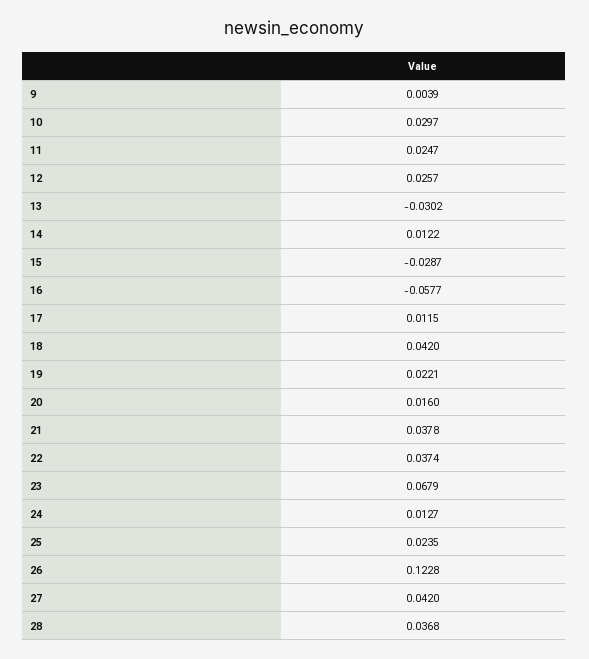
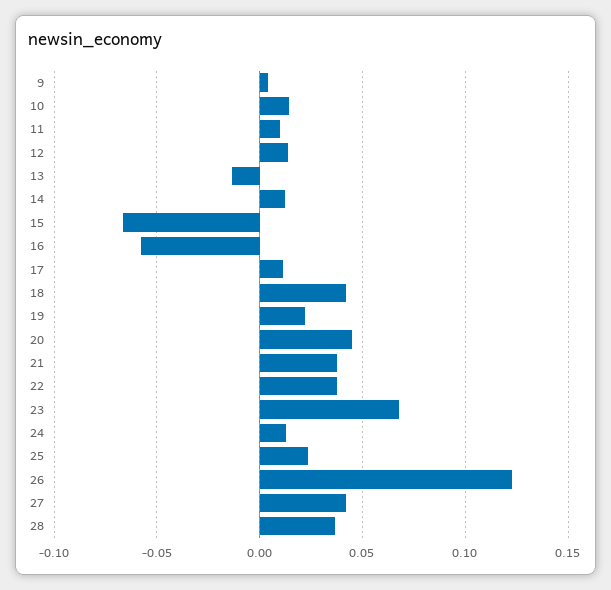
  {
    "9": 0.0039,
-   "10": 0.0297,
+   "10": 0.015,
-   "11": 0.0247,
+   "11": 0.01,
-   "12": 0.0257,
+   "12": 0.015,
-   "13": -0.0302,
+   "13": -0.015,
    "14": 0.0122,
-   "15": -0.0287,
+   "15": -0.065,
    "16": -0.0577,
    "17": 0.0115,
    "18": 0.042,
    "19": 0.0221,
-   "20": 0.016,
+   "20": 0.045,
    "21": 0.0378,
    "22": 0.0374,
    "23": 0.0679,
    "24": 0.0127,
    "25": 0.0235,
    "26": 0.1228,
    "27": 0.042,
    "28": 0.0368
  }

